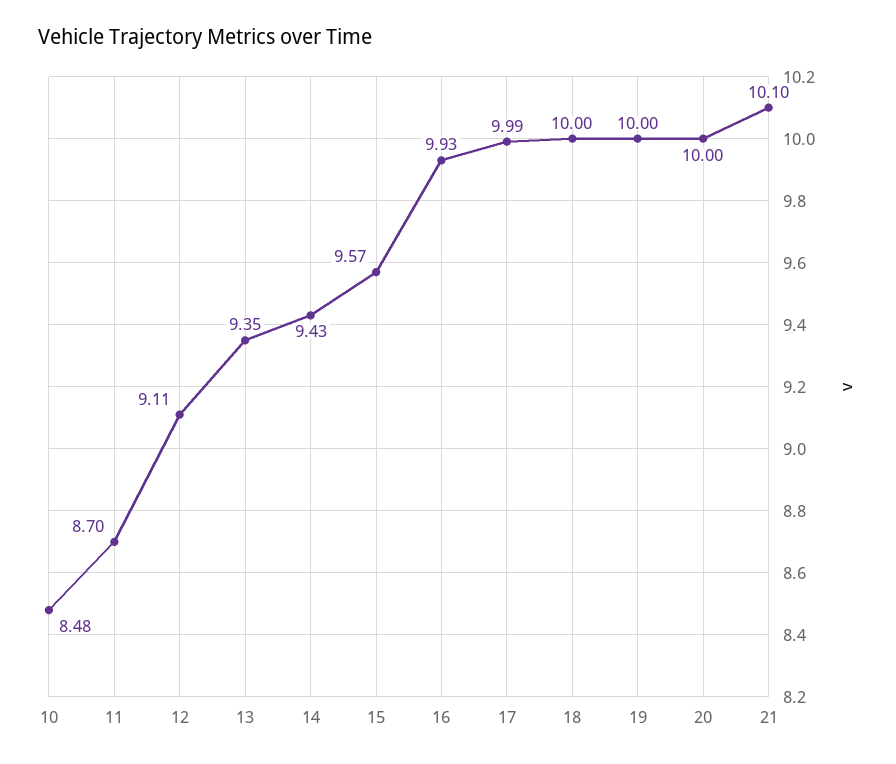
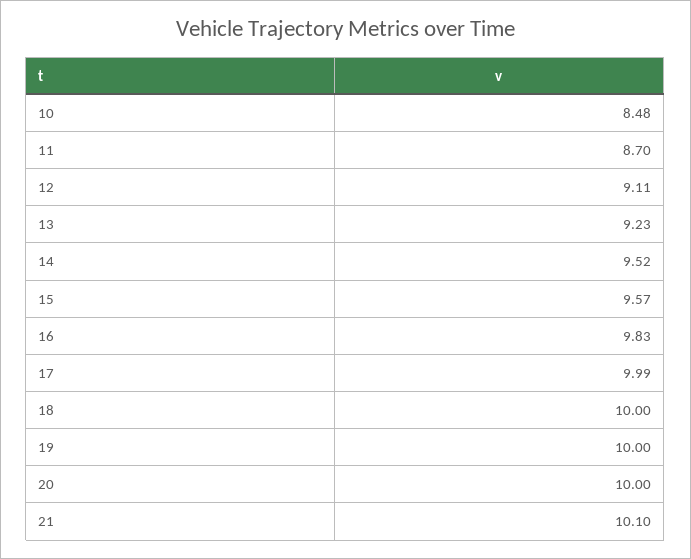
  {
    "10": 8.48,
    "11": 8.7,
    "12": 9.11,
-   "13": 9.35,
+   "13": 9.23,
-   "14": 9.43,
+   "14": 9.52,
    "15": 9.57,
-   "16": 9.93,
+   "16": 9.83,
    "17": 9.99,
    "18": 10,
    "19": 10,
    "20": 10,
    "21": 10.1
  }

